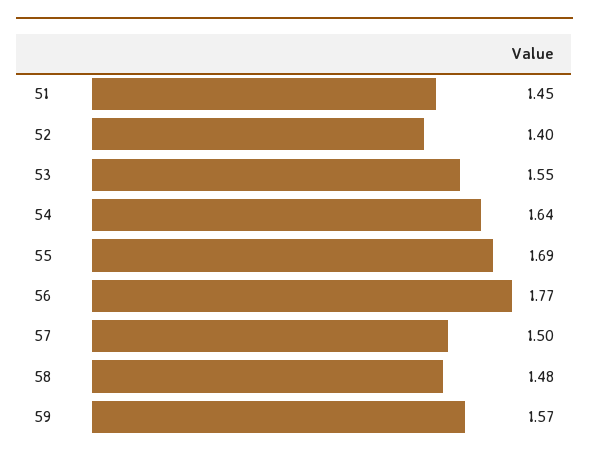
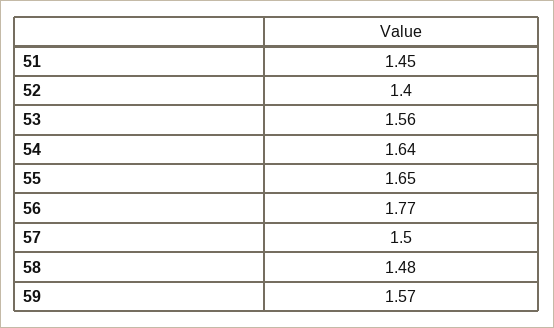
  {
    "51": 1.45,
    "52": 1.4,
-   "53": 1.55,
+   "53": 1.56,
    "54": 1.64,
-   "55": 1.69,
+   "55": 1.65,
    "56": 1.77,
    "57": 1.5,
    "58": 1.48,
    "59": 1.57
  }

